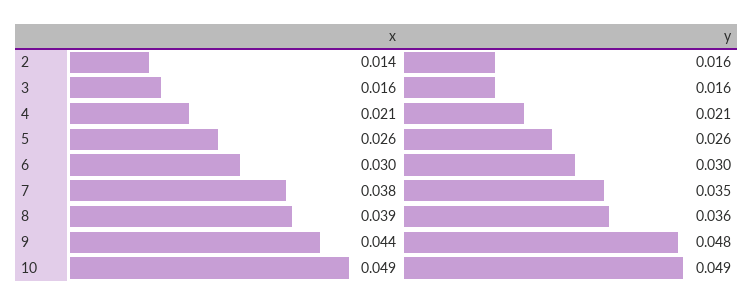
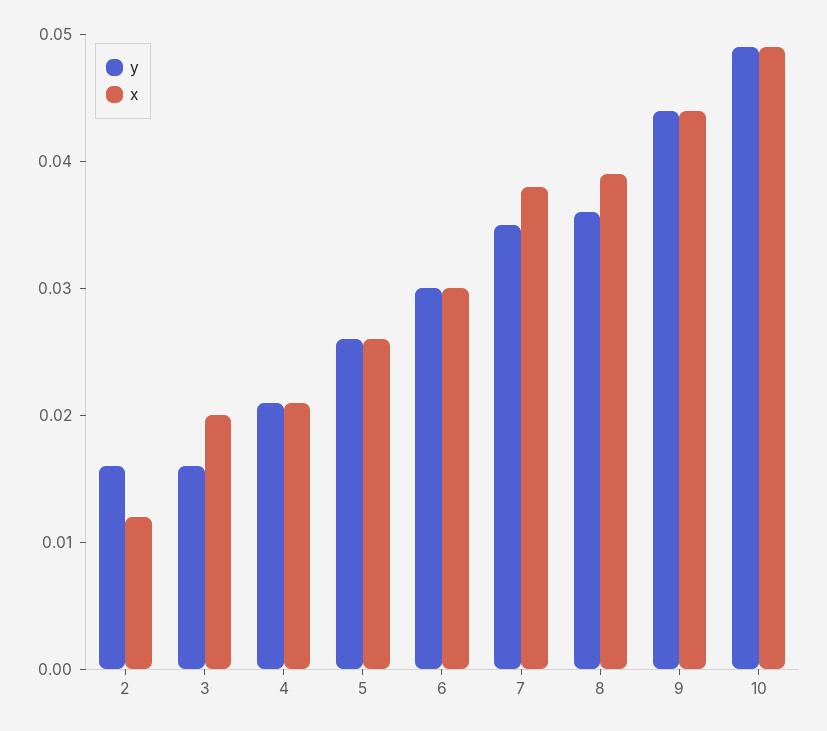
  {
    "x": {
-     "2": 0.014,
+     "2": 0.012,
-     "3": 0.016,
+     "3": 0.02,
      "4": 0.021,
      "5": 0.026,
      "6": 0.03,
      "7": 0.038,
      "8": 0.039,
      "9": 0.044,
      "10": 0.049
    },
    "y": {
      "2": 0.016,
      "3": 0.016,
      "4": 0.021,
      "5": 0.026,
      "6": 0.03,
      "7": 0.035,
      "8": 0.036,
-     "9": 0.048,
+     "9": 0.044,
      "10": 0.049
    }
  }

